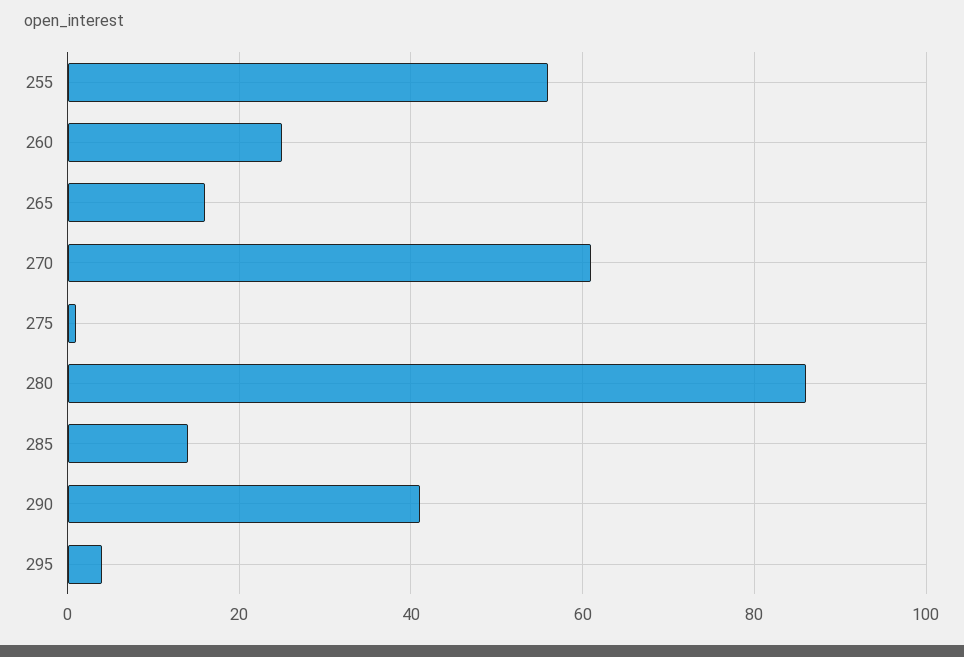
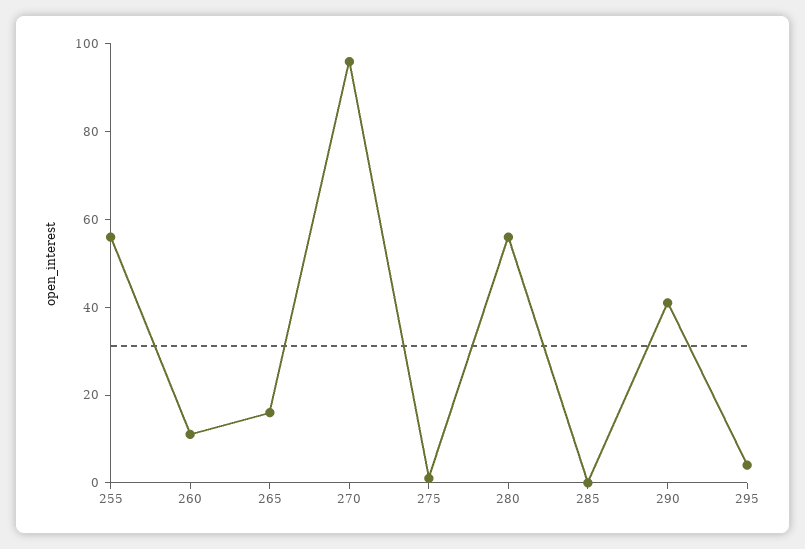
  {
    "255": 55,
-   "260": 25,
+   "260": 10,
    "265": 15,
-   "270": 60,
+   "270": 95,
    "275": 0,
-   "280": 85,
+   "280": 55,
-   "285": 15,
+   "285": 0,
    "290": 40,
    "295": 5
  }

